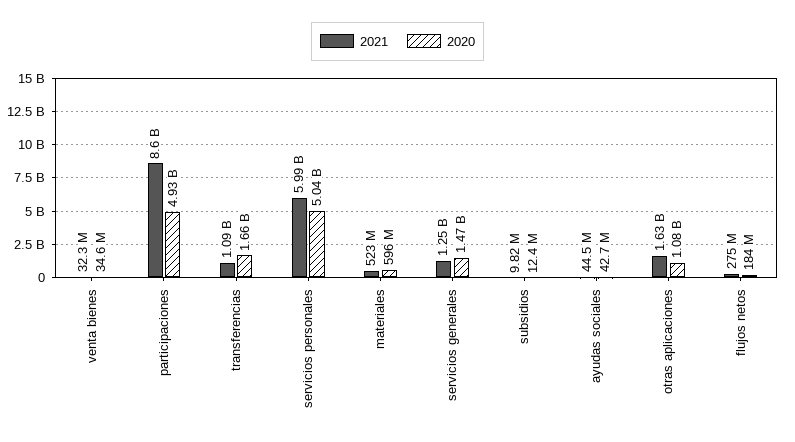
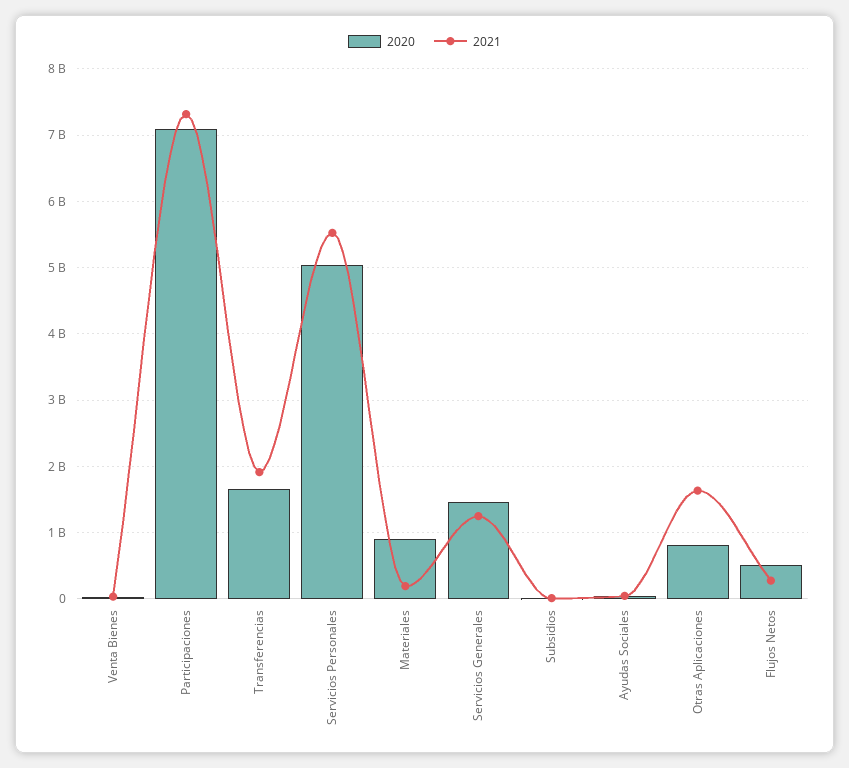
  {
    "2021": {
      "venta bienes": 32300000,
-     "participaciones": 8600000000,
+     "participaciones": 7300000000,
-     "transferencias": 1090000000,
+     "transferencias": 1900000000,
-     "servicios personales": 5990000000,
+     "servicios personales": 5500000000,
-     "materiales": 523000000,
+     "materiales": 200000000,
      "servicios generales": 1250000000,
      "subsidios": 9820000,
      "ayudas sociales": 44500000,
      "otras aplicaciones": 1630000000,
      "flujos netos": 275000000
    },
    "2020": {
      "venta bienes": 34600000,
-     "participaciones": 4930000000,
+     "participaciones": 7100000000,
      "transferencias": 1660000000,
      "servicios personales": 5040000000,
-     "materiales": 596000000,
+     "materiales": 900000000,
      "servicios generales": 1470000000,
      "subsidios": 12400000,
      "ayudas sociales": 42700000,
-     "otras aplicaciones": 1080000000,
+     "otras aplicaciones": 800000000,
-     "flujos netos": 184000000
+     "flujos netos": 500000000
    }
  }

